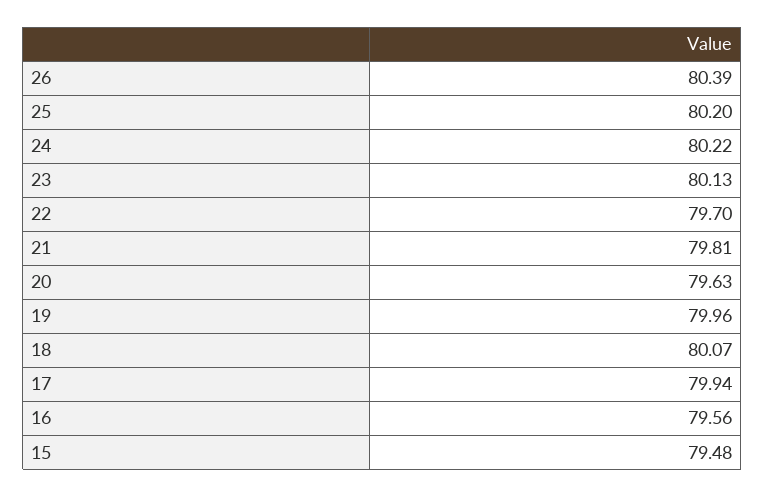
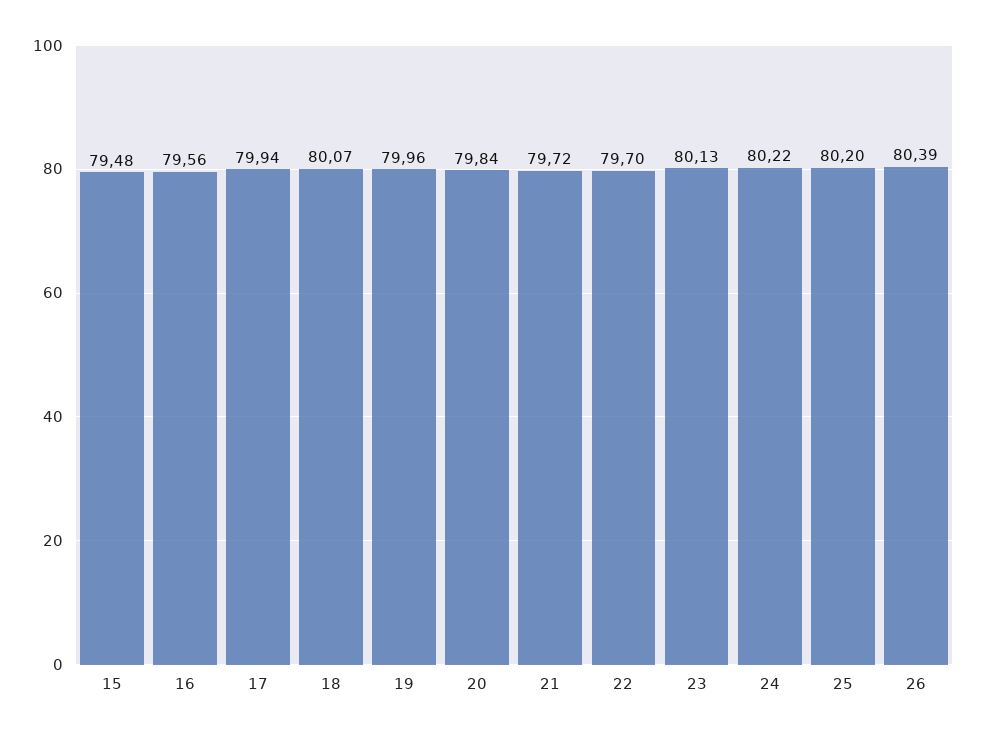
  {
    "26": 80.39,
    "25": 80.2,
    "24": 80.22,
    "23": 80.13,
    "22": 79.7,
-   "21": 79.81,
+   "21": 79.72,
-   "20": 79.63,
+   "20": 79.84,
    "19": 79.96,
    "18": 80.07,
    "17": 79.94,
    "16": 79.56,
    "15": 79.48
  }

